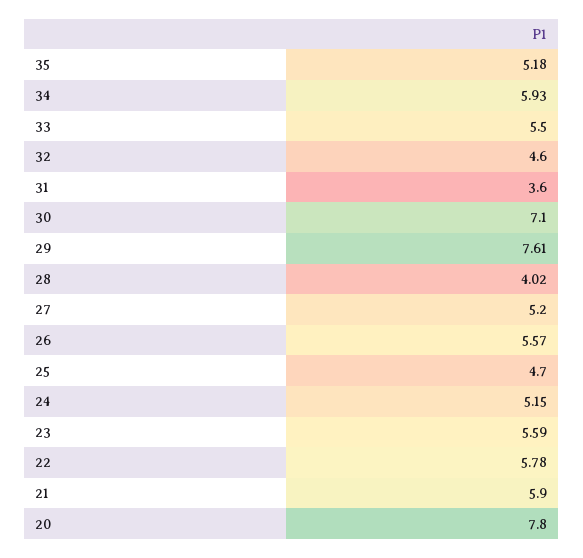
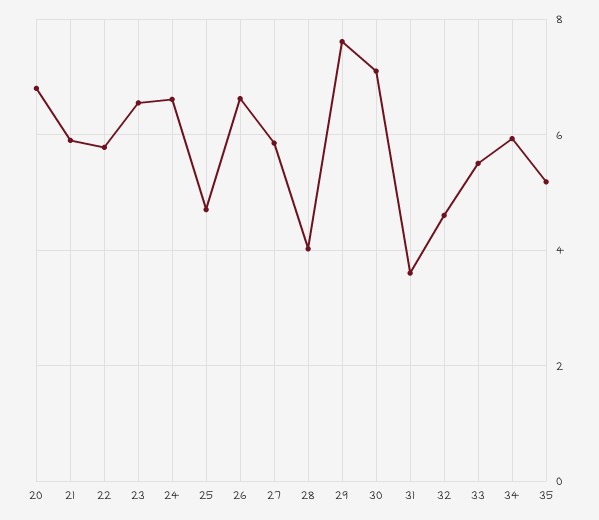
  {
    "35": 5.18,
    "34": 5.93,
    "33": 5.5,
    "32": 4.6,
    "31": 3.6,
    "30": 7.1,
    "29": 7.61,
    "28": 4.02,
-   "27": 5.2,
+   "27": 5.8,
-   "26": 5.57,
+   "26": 6.6,
    "25": 4.7,
-   "24": 5.15,
+   "24": 6.6,
-   "23": 5.59,
+   "23": 6.6,
    "22": 5.78,
    "21": 5.9,
-   "20": 7.8
+   "20": 6.8
  }

